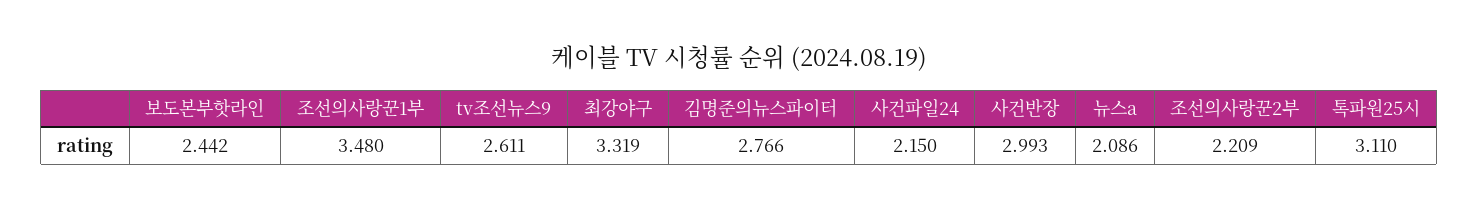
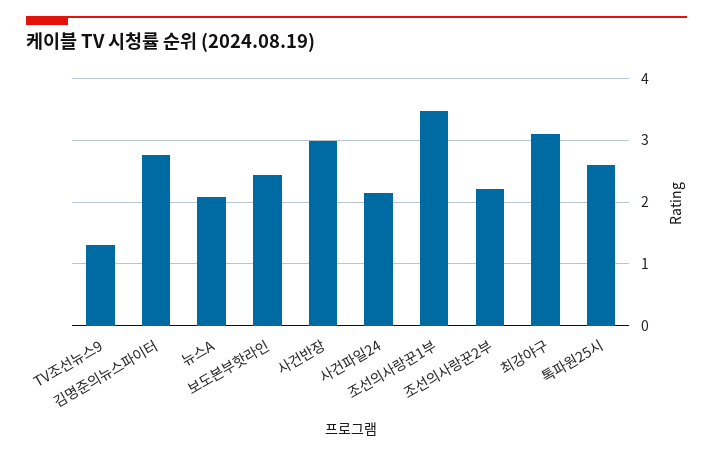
  {
    "보도본부핫라인": 2.442,
    "조선의사랑꾼1부": 3.48,
-   "tv조선뉴스9": 2.611,
+   "tv조선뉴스9": 1.3,
-   "최강야구": 3.319,
+   "최강야구": 3.1,
    "김명준의뉴스파이터": 2.766,
    "사건파일24": 2.15,
    "사건반장": 2.993,
    "뉴스a": 2.086,
    "조선의사랑꾼2부": 2.209,
-   "톡파원25시": 3.11
+   "톡파원25시": 2.6
  }

